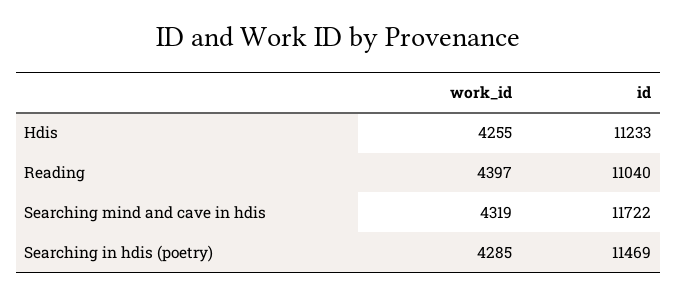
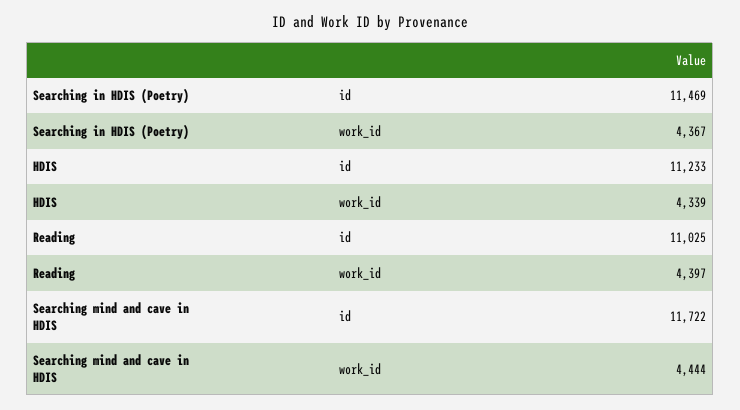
  {
    "work_id": {
-     "Hdis": 4255,
+     "Hdis": 4339,
      "Reading": 4397,
-     "Searching mind and cave in hdis": 4319,
+     "Searching mind and cave in hdis": 4444,
-     "Searching in hdis (poetry)": 4285
+     "Searching in hdis (poetry)": 4367
    },
    "id": {
      "Hdis": 11233,
-     "Reading": 11040,
+     "Reading": 11025,
      "Searching mind and cave in hdis": 11722,
      "Searching in hdis (poetry)": 11469
    }
  }

